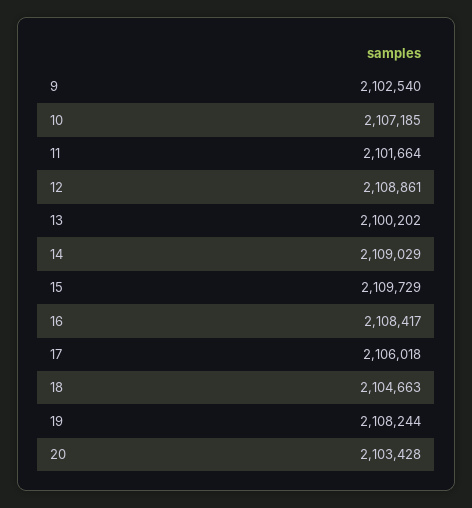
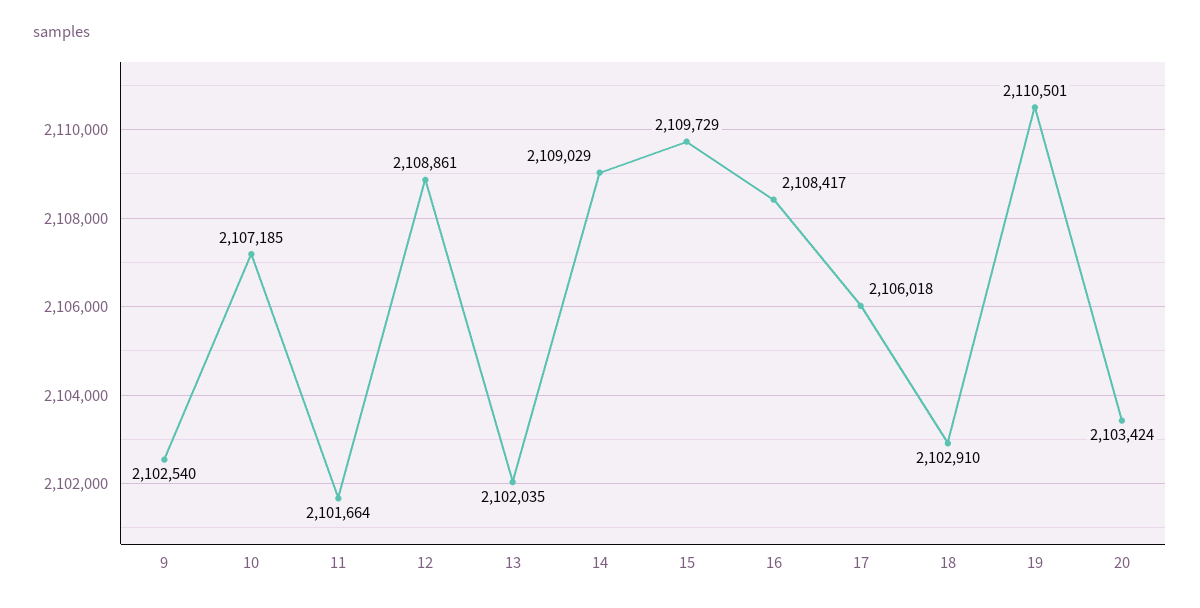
  {
    "9": 2102540,
    "10": 2107185,
    "11": 2101664,
    "12": 2108861,
-   "13": 2100202,
+   "13": 2102035,
    "14": 2109029,
    "15": 2109729,
    "16": 2108417,
    "17": 2106018,
-   "18": 2104663,
+   "18": 2102910,
-   "19": 2108244,
+   "19": 2110501,
-   "20": 2103428
+   "20": 2103424
  }

